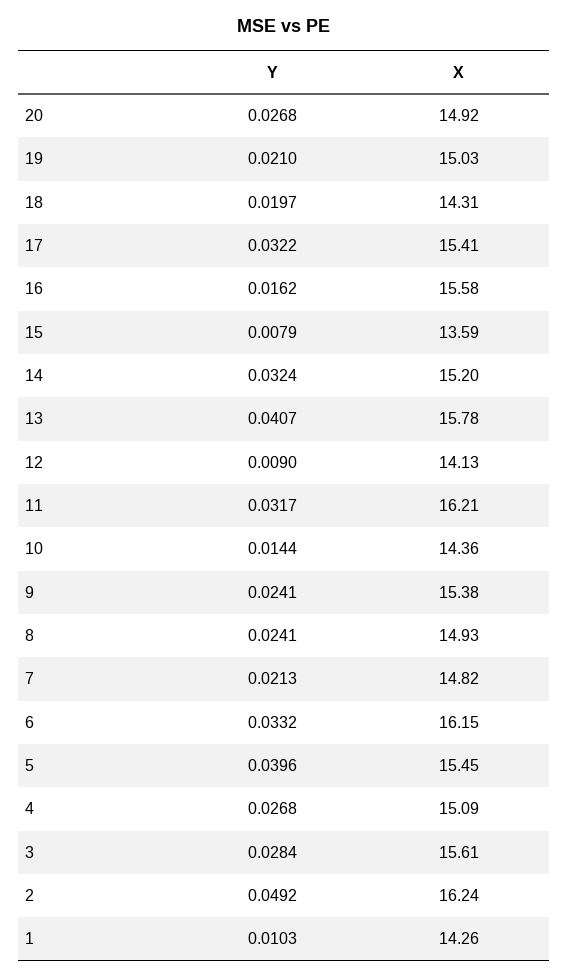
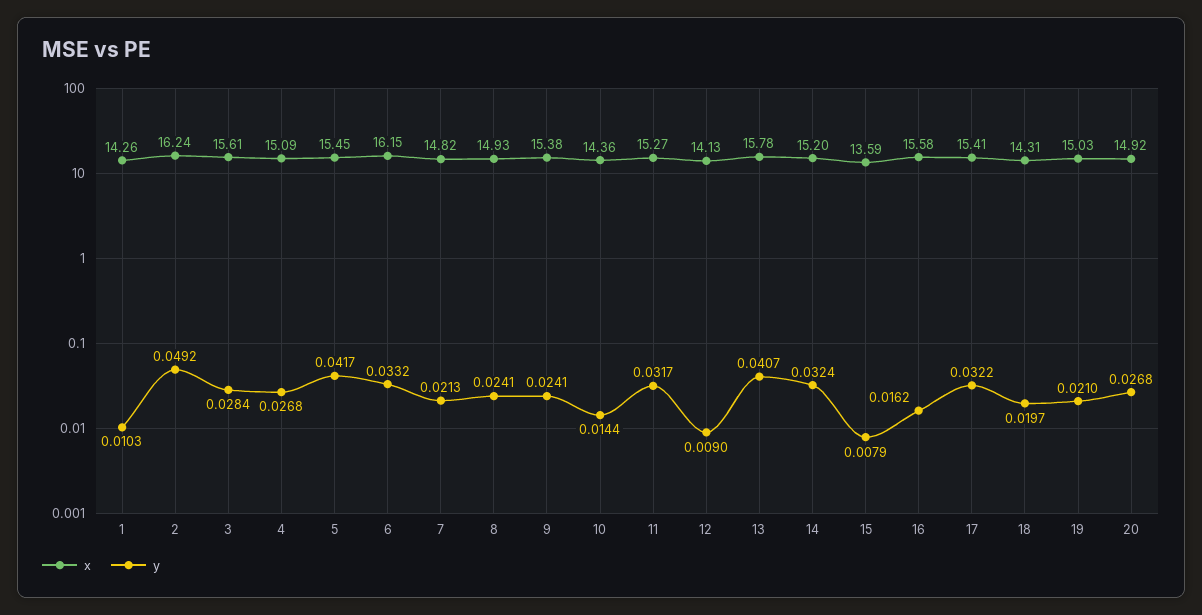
  {
    "Y": {
      "20": 0.0268,
      "19": 0.021,
      "18": 0.0197,
      "17": 0.0322,
      "16": 0.0162,
      "15": 0.0079,
      "14": 0.0324,
      "13": 0.0407,
      "12": 0.009,
      "11": 0.0317,
      "10": 0.0144,
      "9": 0.0241,
      "8": 0.0241,
      "7": 0.0213,
      "6": 0.0332,
-     "5": 0.0396,
+     "5": 0.0417,
      "4": 0.0268,
      "3": 0.0284,
      "2": 0.0492,
      "1": 0.0103
    },
    "X": {
      "20": 14.92,
      "19": 15.03,
      "18": 14.31,
      "17": 15.41,
      "16": 15.58,
      "15": 13.59,
      "14": 15.2,
      "13": 15.78,
      "12": 14.13,
-     "11": 16.21,
+     "11": 15.27,
      "10": 14.36,
      "9": 15.38,
      "8": 14.93,
      "7": 14.82,
      "6": 16.15,
      "5": 15.45,
      "4": 15.09,
      "3": 15.61,
      "2": 16.24,
      "1": 14.26
    }
  }

